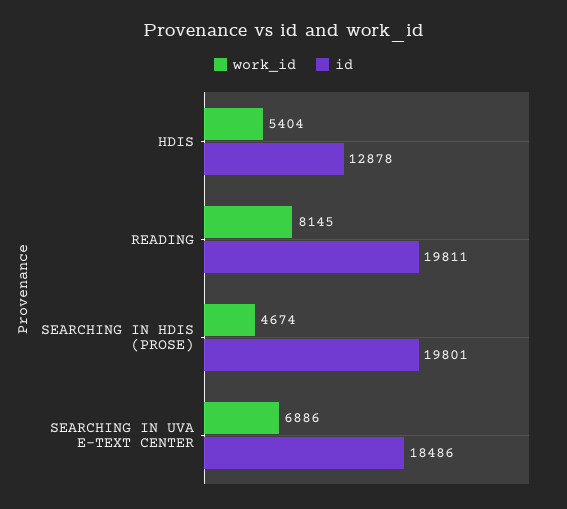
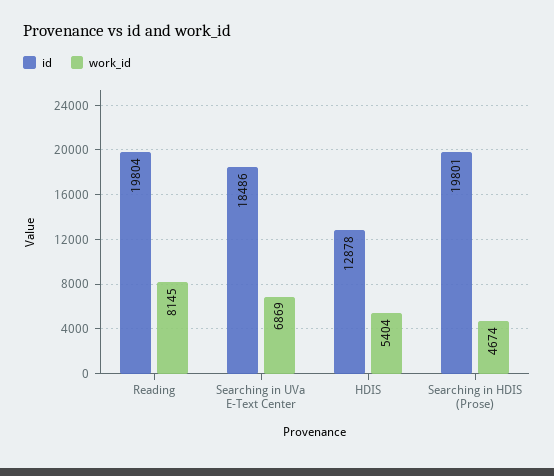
  {
    "work_id": {
      "HDIS": 5404,
      "READING": 8145,
      "SEARCHING IN HDIS (PROSE)": 4674,
-     "SEARCHING IN UVA E-TEXT CENTER": 6886
+     "SEARCHING IN UVA E-TEXT CENTER": 6869
    },
    "id": {
      "HDIS": 12878,
-     "READING": 19811,
+     "READING": 19804,
      "SEARCHING IN HDIS (PROSE)": 19801,
      "SEARCHING IN UVA E-TEXT CENTER": 18486
    }
  }

